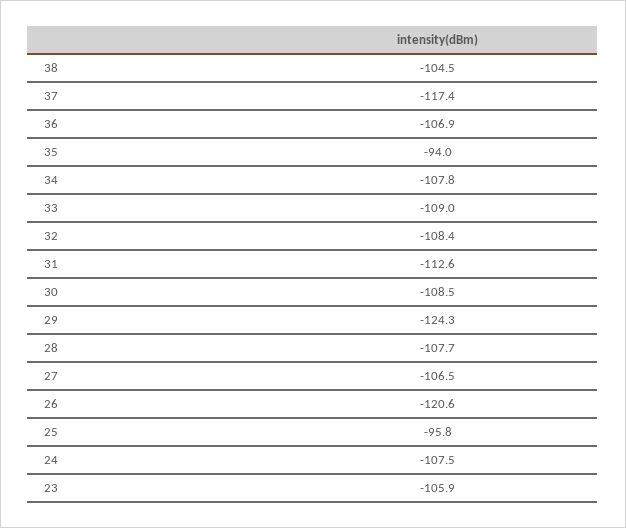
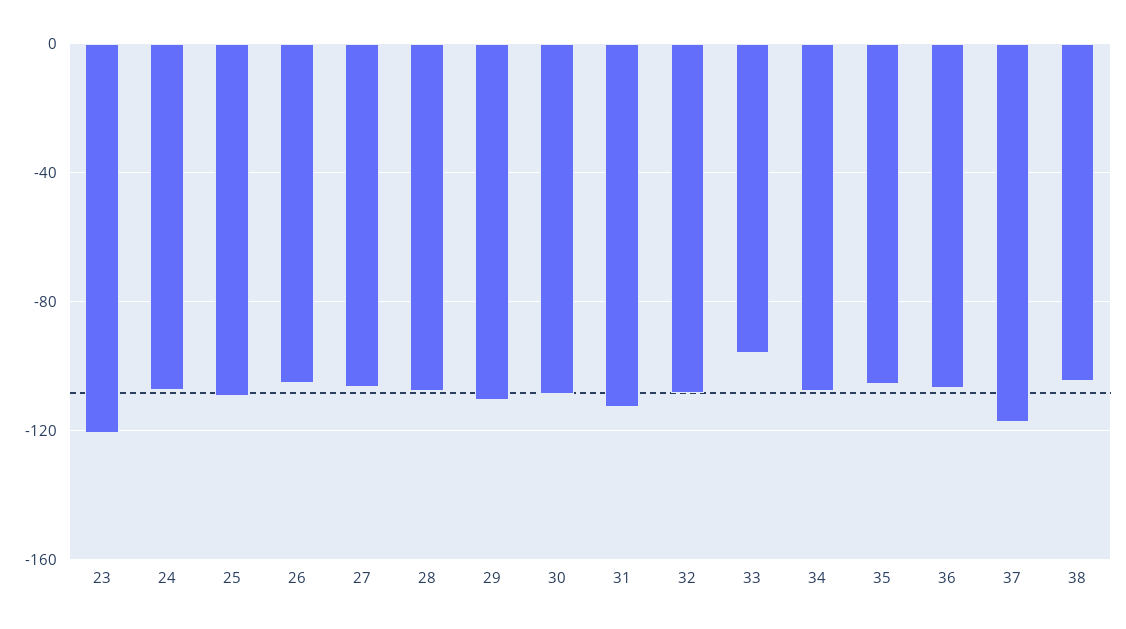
  {
    "38": -104.5,
    "37": -117.4,
    "36": -106.9,
-   "35": -94,
+   "35": -105,
    "34": -107.8,
-   "33": -109,
+   "33": -95,
    "32": -108.4,
    "31": -112.6,
    "30": -108.5,
-   "29": -124.3,
+   "29": -110,
    "28": -107.7,
    "27": -106.5,
-   "26": -120.6,
+   "26": -105,
-   "25": -95.8,
+   "25": -110,
    "24": -107.5,
-   "23": -105.9
+   "23": -120
  }

